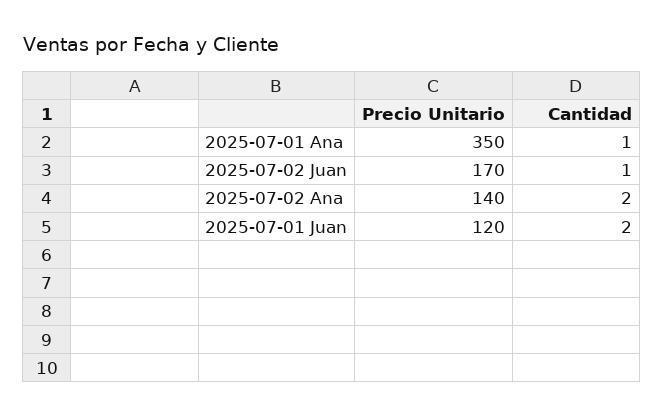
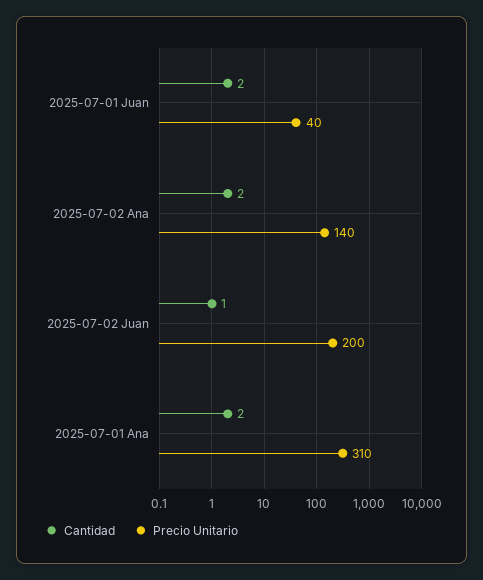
  {
    "Precio Unitario": {
-     "2025-07-01 Ana": 350,
+     "2025-07-01 Ana": 310,
-     "2025-07-02 Juan": 170,
+     "2025-07-02 Juan": 200,
      "2025-07-02 Ana": 140,
-     "2025-07-01 Juan": 120
+     "2025-07-01 Juan": 40
    },
    "Cantidad": {
-     "2025-07-01 Ana": 1,
+     "2025-07-01 Ana": 2,
      "2025-07-02 Juan": 1,
      "2025-07-02 Ana": 2,
      "2025-07-01 Juan": 2
    }
  }

